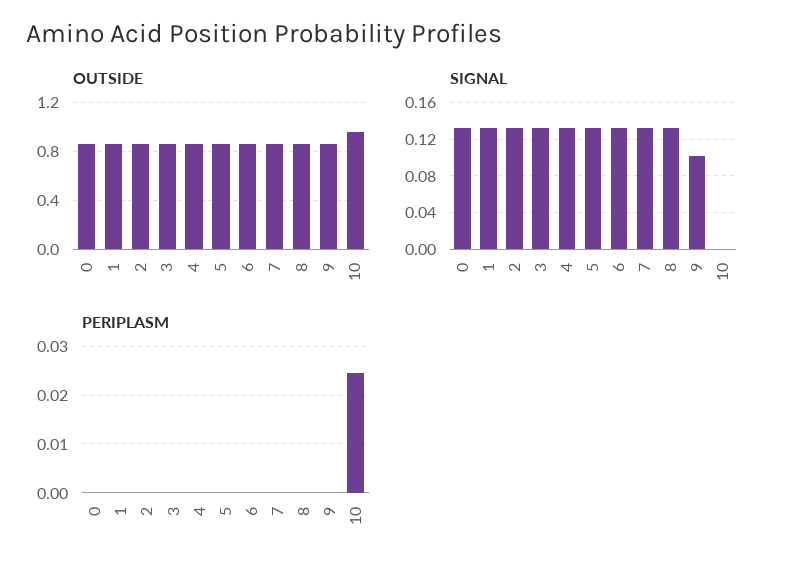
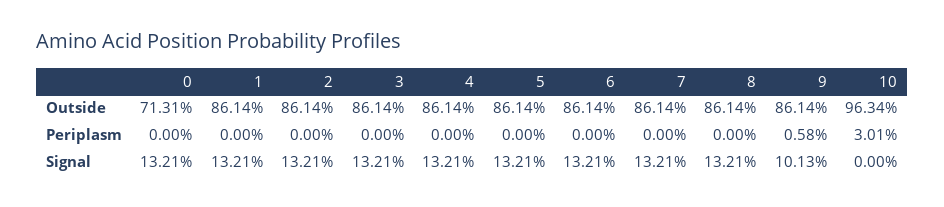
  {
    "OUTSIDE": {
-     "0": 0.85,
+     "0": 0.7131,
      "1": 0.8614,
      "2": 0.8614,
      "3": 0.8614,
      "4": 0.8614,
      "5": 0.8614,
      "6": 0.8614,
      "7": 0.8614,
      "8": 0.8614,
      "9": 0.8614,
      "10": 0.9634
    },
    "SIGNAL": {
      "0": 0.1321,
      "1": 0.1321,
      "2": 0.1321,
      "3": 0.1321,
      "4": 0.1321,
      "5": 0.1321,
      "6": 0.1321,
      "7": 0.1321,
      "8": 0.1321,
      "9": 0.1013,
      "10": 0
    },
    "PERIPLASM": {
      "0": 0,
      "1": 0,
      "2": 0,
      "3": 0,
      "4": 0,
      "5": 0,
      "6": 0,
      "7": 0,
      "8": 0,
-     "9": 0,
+     "9": 0.0058,
-     "10": 0.024
+     "10": 0.0301
    }
  }

